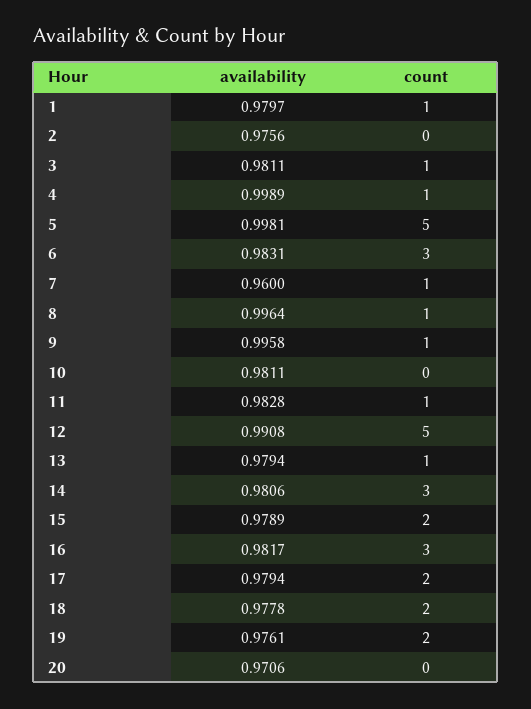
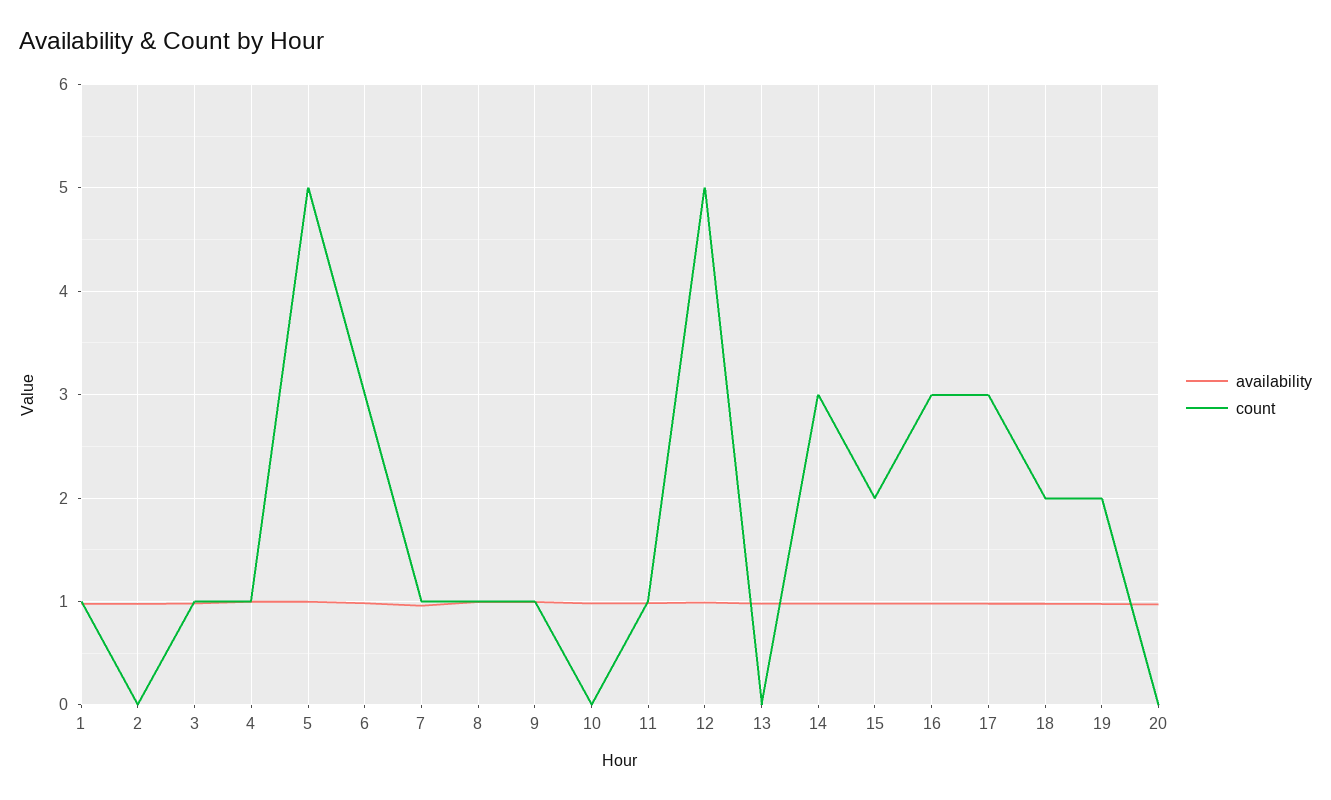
  {
    "availability": {
      "1": 0.9797,
      "2": 0.9756,
      "3": 0.9811,
      "4": 0.9989,
      "5": 0.9981,
      "6": 0.9831,
      "7": 0.96,
      "8": 0.9964,
      "9": 0.9958,
      "10": 0.9811,
      "11": 0.9828,
      "12": 0.9908,
      "13": 0.9794,
      "14": 0.9806,
      "15": 0.9789,
      "16": 0.9817,
      "17": 0.9794,
      "18": 0.9778,
      "19": 0.9761,
      "20": 0.9706
    },
    "count": {
      "1": 1,
      "2": 0,
      "3": 1,
      "4": 1,
      "5": 5,
      "6": 3,
      "7": 1,
      "8": 1,
      "9": 1,
      "10": 0,
      "11": 1,
      "12": 5,
-     "13": 1,
+     "13": 0,
      "14": 3,
      "15": 2,
      "16": 3,
-     "17": 2,
+     "17": 3,
      "18": 2,
      "19": 2,
      "20": 0
    }
  }

